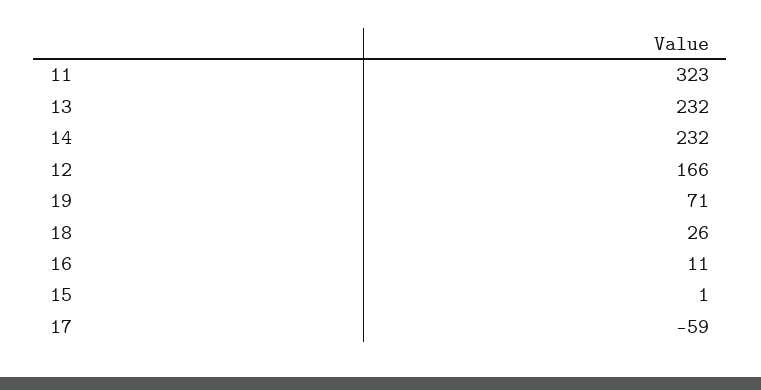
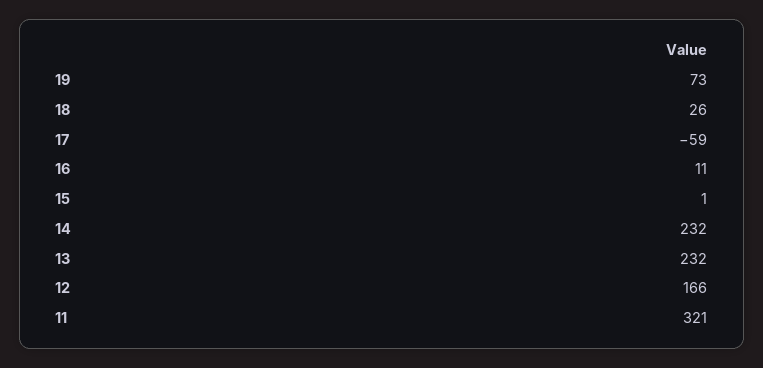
  {
-   "11": 323,
+   "11": 321,
    "13": 232,
    "14": 232,
    "12": 166,
-   "19": 71,
+   "19": 73,
    "18": 26,
    "16": 11,
    "15": 1,
    "17": -59
  }

